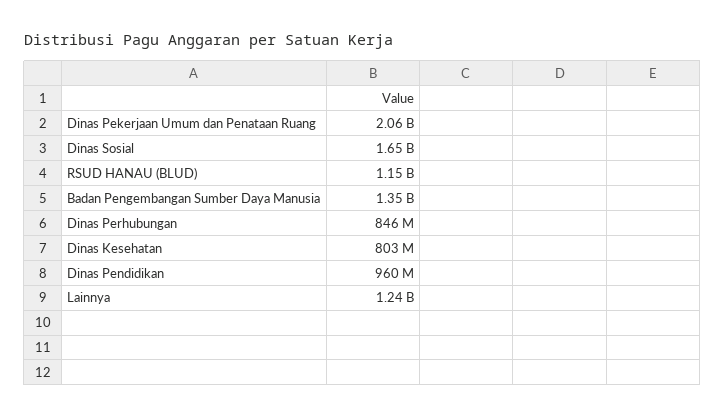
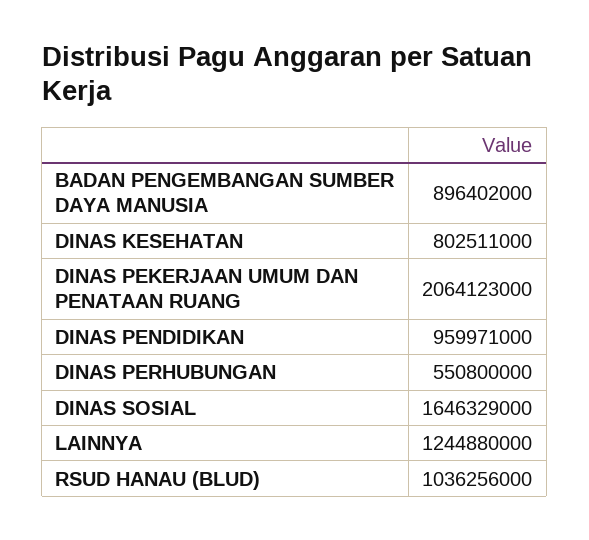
  {
    "Dinas Pekerjaan Umum dan Penataan Ruang": 2064123000,
    "Dinas Sosial": 1646329000,
-   "RSUD HANAU (BLUD)": 1150000000,
+   "RSUD HANAU (BLUD)": 1036256000,
-   "Badan Pengembangan Sumber Daya Manusia": 1350000000,
+   "Badan Pengembangan Sumber Daya Manusia": 896402000,
-   "Dinas Perhubungan": 846000000,
+   "Dinas Perhubungan": 550800000,
    "Dinas Kesehatan": 802511000,
    "Dinas Pendidikan": 959971000,
    "Lainnya": 1244880000
  }

